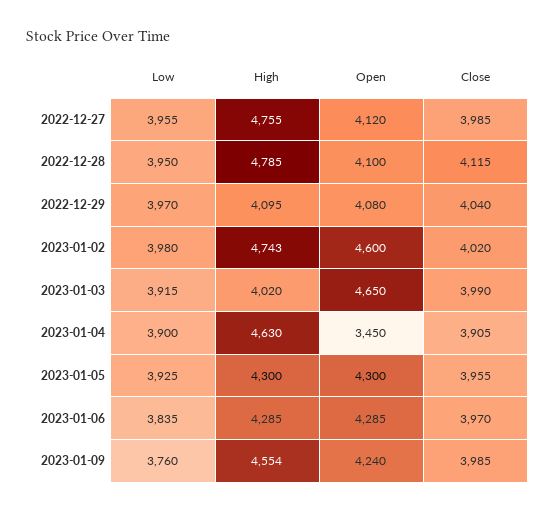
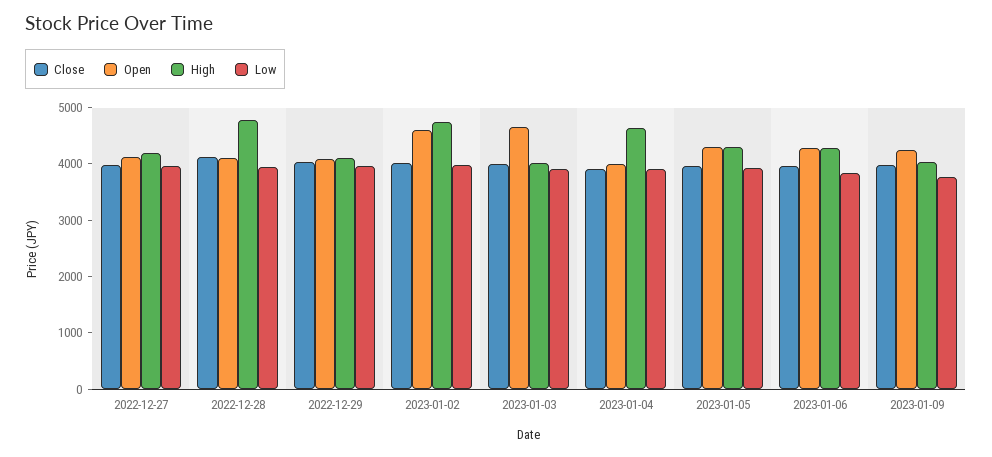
  {
    "Low": {
      "2022-12-27": 3955,
      "2022-12-28": 3950,
      "2022-12-29": 3970,
      "2023-01-02": 3980,
      "2023-01-03": 3915,
      "2023-01-04": 3900,
      "2023-01-05": 3925,
      "2023-01-06": 3835,
      "2023-01-09": 3760
    },
    "High": {
-     "2022-12-27": 4755,
+     "2022-12-27": 4200,
      "2022-12-28": 4785,
      "2022-12-29": 4095,
      "2023-01-02": 4743,
      "2023-01-03": 4020,
      "2023-01-04": 4630,
      "2023-01-05": 4300,
      "2023-01-06": 4285,
-     "2023-01-09": 4554
+     "2023-01-09": 4000
    },
    "Open": {
      "2022-12-27": 4120,
      "2022-12-28": 4100,
      "2022-12-29": 4080,
      "2023-01-02": 4600,
      "2023-01-03": 4650,
-     "2023-01-04": 3450,
+     "2023-01-04": 4000,
      "2023-01-05": 4300,
      "2023-01-06": 4285,
      "2023-01-09": 4240
    },
    "Close": {
      "2022-12-27": 3985,
      "2022-12-28": 4115,
      "2022-12-29": 4040,
      "2023-01-02": 4020,
      "2023-01-03": 3990,
      "2023-01-04": 3905,
      "2023-01-05": 3955,
      "2023-01-06": 3970,
      "2023-01-09": 3985
    }
  }

